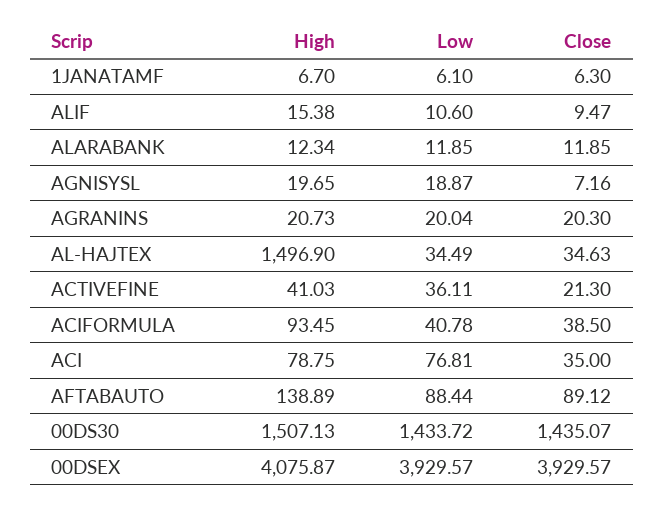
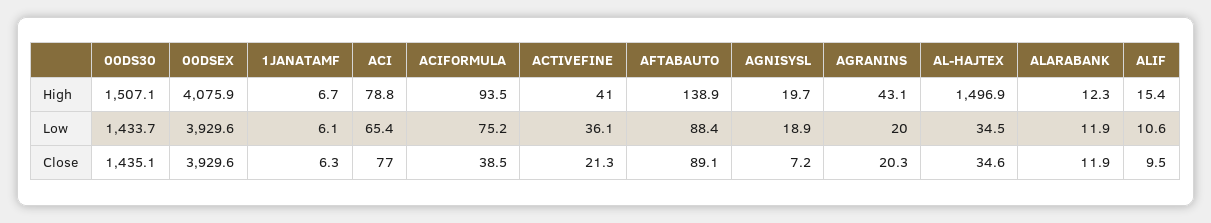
  {
    "High": {
      "1JANATAMF": 6.7,
      "ALIF": 15.38,
      "ALARABANK": 12.34,
      "AGNISYSL": 19.65,
-     "AGRANINS": 20.73,
+     "AGRANINS": 43.1,
      "AL-HAJTEX": 1496.9,
      "ACTIVEFINE": 41.03,
      "ACIFORMULA": 93.45,
      "ACI": 78.75,
      "AFTABAUTO": 138.89,
      "00DS30": 1507.13,
      "00DSEX": 4075.87
    },
    "Low": {
      "1JANATAMF": 6.1,
      "ALIF": 10.6,
      "ALARABANK": 11.85,
      "AGNISYSL": 18.87,
      "AGRANINS": 20.04,
      "AL-HAJTEX": 34.49,
      "ACTIVEFINE": 36.11,
-     "ACIFORMULA": 40.78,
+     "ACIFORMULA": 75.2,
-     "ACI": 76.81,
+     "ACI": 65.4,
      "AFTABAUTO": 88.44,
      "00DS30": 1433.72,
      "00DSEX": 3929.57
    },
    "Close": {
      "1JANATAMF": 6.3,
      "ALIF": 9.47,
      "ALARABANK": 11.85,
      "AGNISYSL": 7.16,
      "AGRANINS": 20.3,
      "AL-HAJTEX": 34.63,
      "ACTIVEFINE": 21.3,
      "ACIFORMULA": 38.5,
-     "ACI": 35,
+     "ACI": 77,
      "AFTABAUTO": 89.12,
      "00DS30": 1435.07,
      "00DSEX": 3929.57
    }
  }

